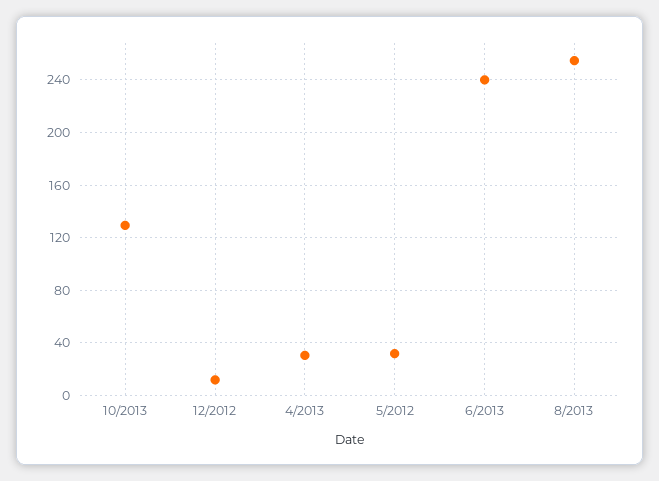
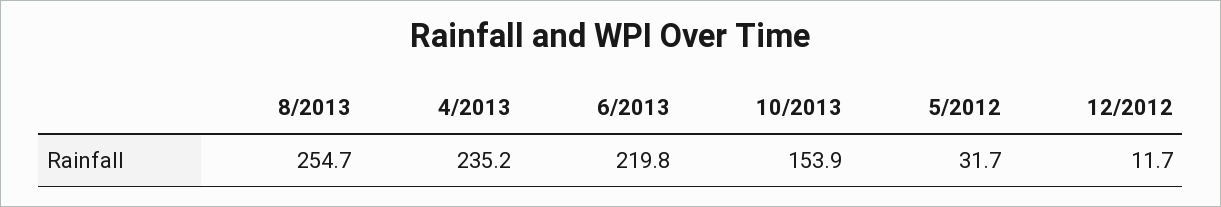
  {
-   "10/2013": 130,
+   "10/2013": 153.9,
    "12/2012": 11.7,
-   "4/2013": 30,
+   "4/2013": 235.2,
    "5/2012": 31.7,
-   "6/2013": 240,
+   "6/2013": 219.8,
    "8/2013": 254.7
  }

